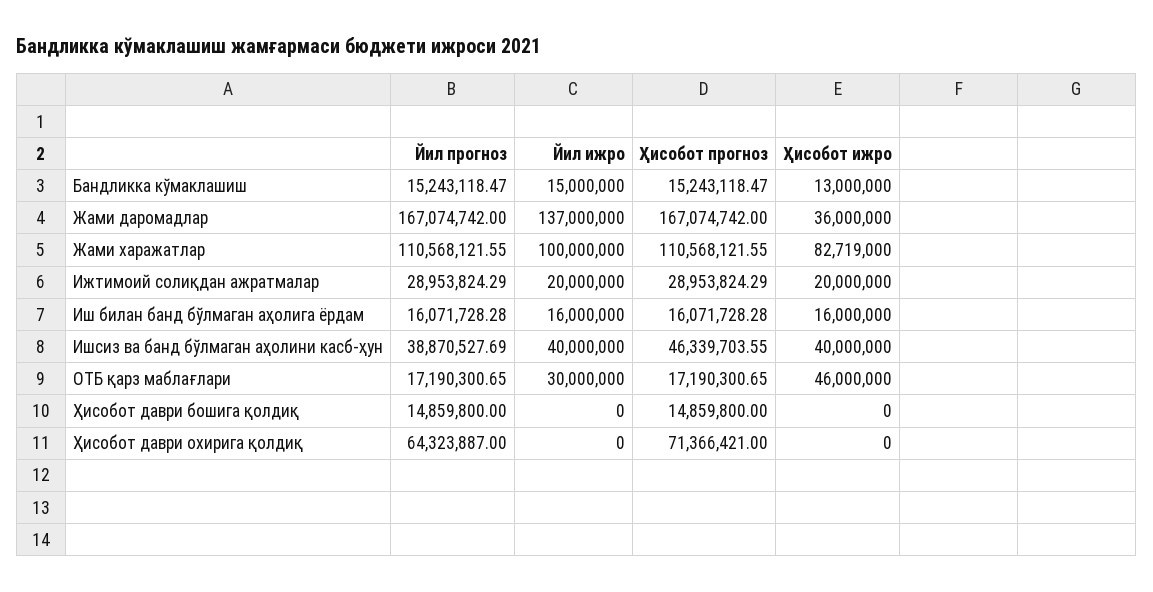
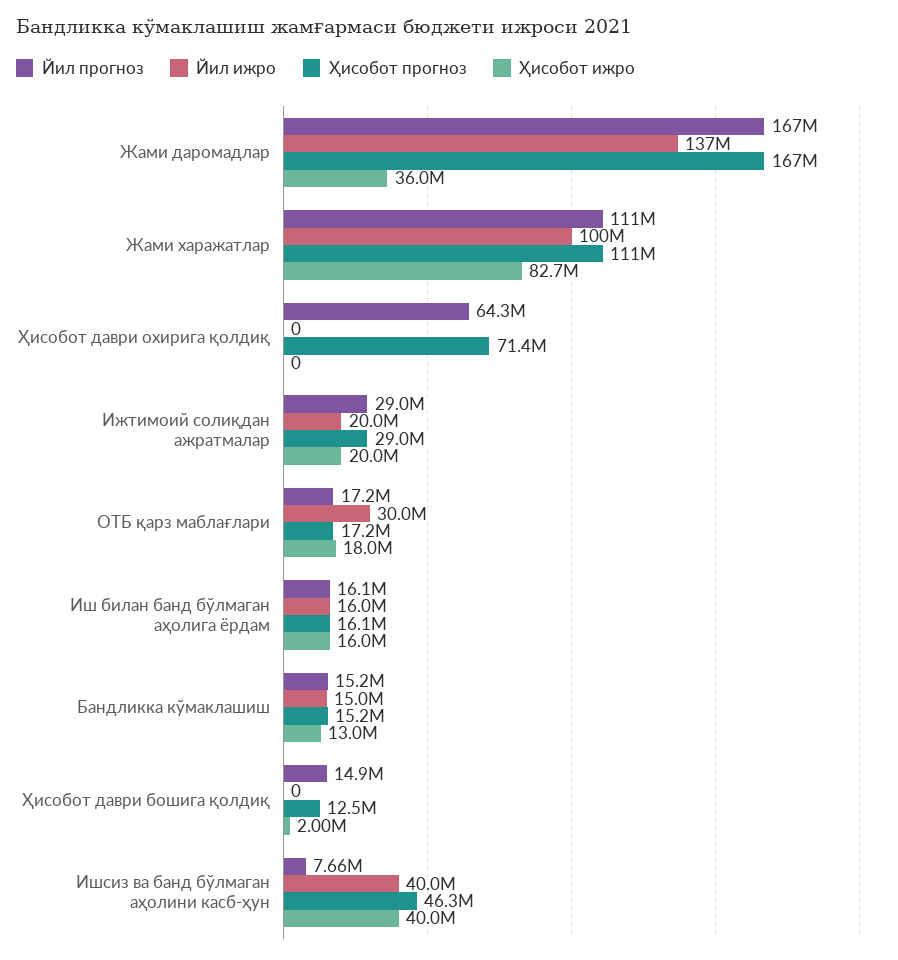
  {
    "Йил прогноз": {
      "Бандликка кўмаклашиш": 15243118.47,
      "Жами даромадлар": 167074742,
      "Жами харажатлар": 110568121.55,
      "Ижтимоий солиқдан ажратмалар": 28953824.29,
      "Иш билан банд бўлмаган аҳолига ёрдам": 16071728.28,
-     "Ишсиз ва банд бўлмаган аҳолини касб-ҳун": 38870527.69,
+     "Ишсиз ва банд бўлмаган аҳолини касб-ҳун": 7660000,
      "ОТБ қарз маблағлари": 17190300.65,
      "Ҳисобот даври бошига қолдиқ": 14859800,
      "Ҳисобот даври охирига қолдиқ": 64323887
    },
    "Йил ижро": {
      "Бандликка кўмаклашиш": 15000000,
      "Жами даромадлар": 137000000,
      "Жами харажатлар": 100000000,
      "Ижтимоий солиқдан ажратмалар": 20000000,
      "Иш билан банд бўлмаган аҳолига ёрдам": 16000000,
      "Ишсиз ва банд бўлмаган аҳолини касб-ҳун": 40000000,
      "ОТБ қарз маблағлари": 30000000,
      "Ҳисобот даври бошига қолдиқ": 0,
      "Ҳисобот даври охирига қолдиқ": 0
    },
    "Ҳисобот прогноз": {
      "Бандликка кўмаклашиш": 15243118.47,
      "Жами даромадлар": 167074742,
      "Жами харажатлар": 110568121.55,
      "Ижтимоий солиқдан ажратмалар": 28953824.29,
      "Иш билан банд бўлмаган аҳолига ёрдам": 16071728.28,
      "Ишсиз ва банд бўлмаган аҳолини касб-ҳун": 46339703.55,
      "ОТБ қарз маблағлари": 17190300.65,
-     "Ҳисобот даври бошига қолдиқ": 14859800,
+     "Ҳисобот даври бошига қолдиқ": 12500000,
      "Ҳисобот даври охирига қолдиқ": 71366421
    },
    "Ҳисобот ижро": {
      "Бандликка кўмаклашиш": 13000000,
      "Жами даромадлар": 36000000,
      "Жами харажатлар": 82719000,
      "Ижтимоий солиқдан ажратмалар": 20000000,
      "Иш билан банд бўлмаган аҳолига ёрдам": 16000000,
      "Ишсиз ва банд бўлмаган аҳолини касб-ҳун": 40000000,
-     "ОТБ қарз маблағлари": 46000000,
+     "ОТБ қарз маблағлари": 18000000,
-     "Ҳисобот даври бошига қолдиқ": 0,
+     "Ҳисобот даври бошига қолдиқ": 2000000,
      "Ҳисобот даври охирига қолдиқ": 0
    }
  }

